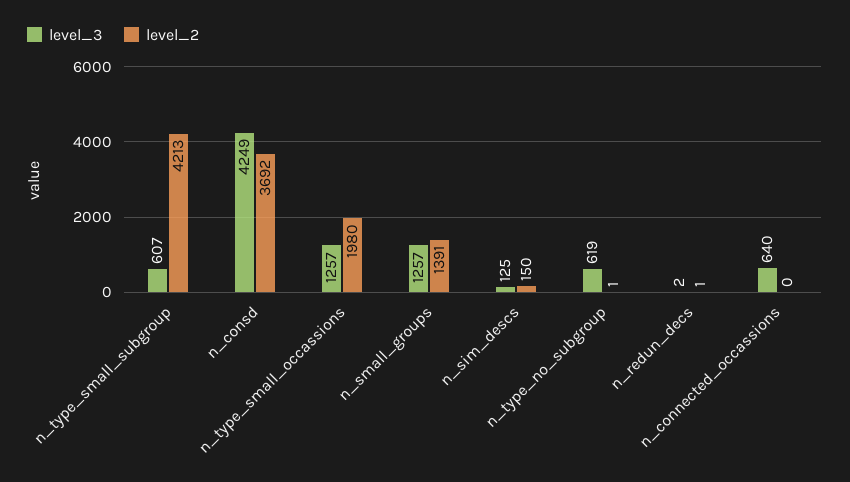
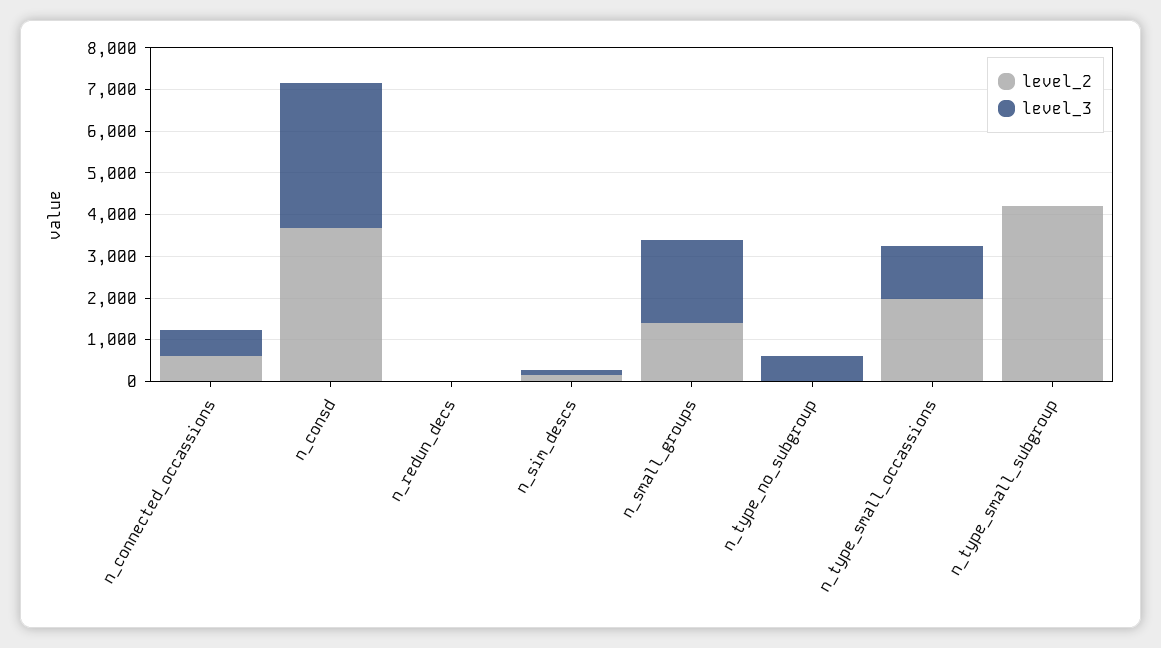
  {
    "level_3": {
-     "n_type_small_subgroup": 607,
+     "n_type_small_subgroup": 0,
-     "n_consd": 4249,
+     "n_consd": 3400,
      "n_type_small_occassions": 1257,
-     "n_small_groups": 1257,
+     "n_small_groups": 2000,
      "n_sim_descs": 125,
      "n_type_no_subgroup": 619,
      "n_redun_decs": 2,
      "n_connected_occassions": 640
    },
    "level_2": {
      "n_type_small_subgroup": 4213,
      "n_consd": 3692,
      "n_type_small_occassions": 1980,
      "n_small_groups": 1391,
      "n_sim_descs": 150,
      "n_type_no_subgroup": 1,
      "n_redun_decs": 1,
-     "n_connected_occassions": 0
+     "n_connected_occassions": 600
    }
  }

